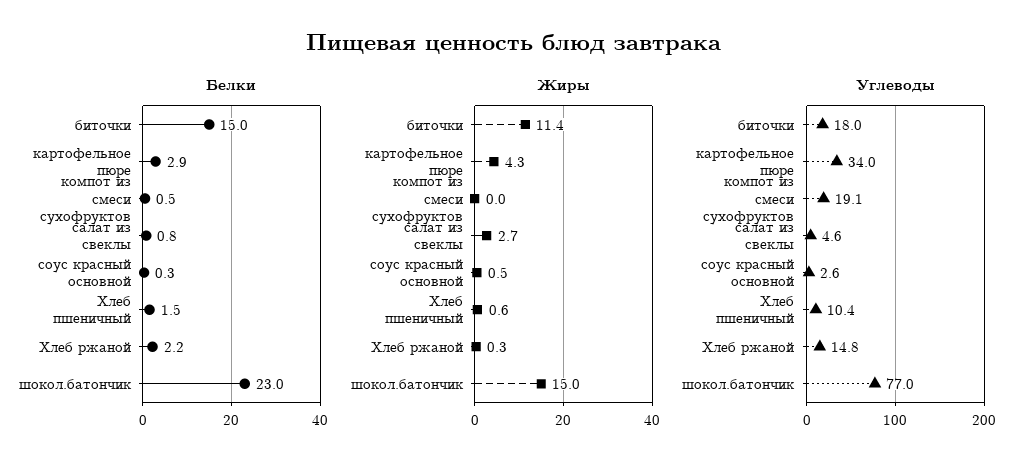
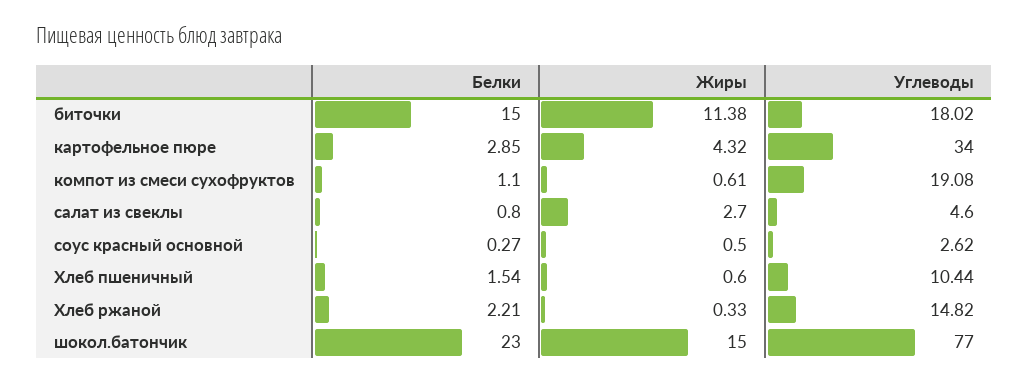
  {
    "Белки": {
      "биточки": 15,
      "картофельное пюре": 2.85,
-     "компот из смеси сухофруктов": 0.5,
+     "компот из смеси сухофруктов": 1.1,
      "салат из свеклы": 0.8,
      "соус красный основной": 0.27,
      "Хлеб пшеничный": 1.54,
      "Хлеб ржаной": 2.21,
      "шокол.батончик": 23
    },
    "Жиры": {
      "биточки": 11.38,
      "картофельное пюре": 4.32,
-     "компот из смеси сухофруктов": 0,
+     "компот из смеси сухофруктов": 0.61,
      "салат из свеклы": 2.7,
      "соус красный основной": 0.5,
      "Хлеб пшеничный": 0.6,
      "Хлеб ржаной": 0.33,
      "шокол.батончик": 15
    },
    "Углеводы": {
      "биточки": 18.02,
      "картофельное пюре": 34,
      "компот из смеси сухофруктов": 19.08,
      "салат из свеклы": 4.6,
      "соус красный основной": 2.62,
      "Хлеб пшеничный": 10.44,
      "Хлеб ржаной": 14.82,
      "шокол.батончик": 77
    }
  }

